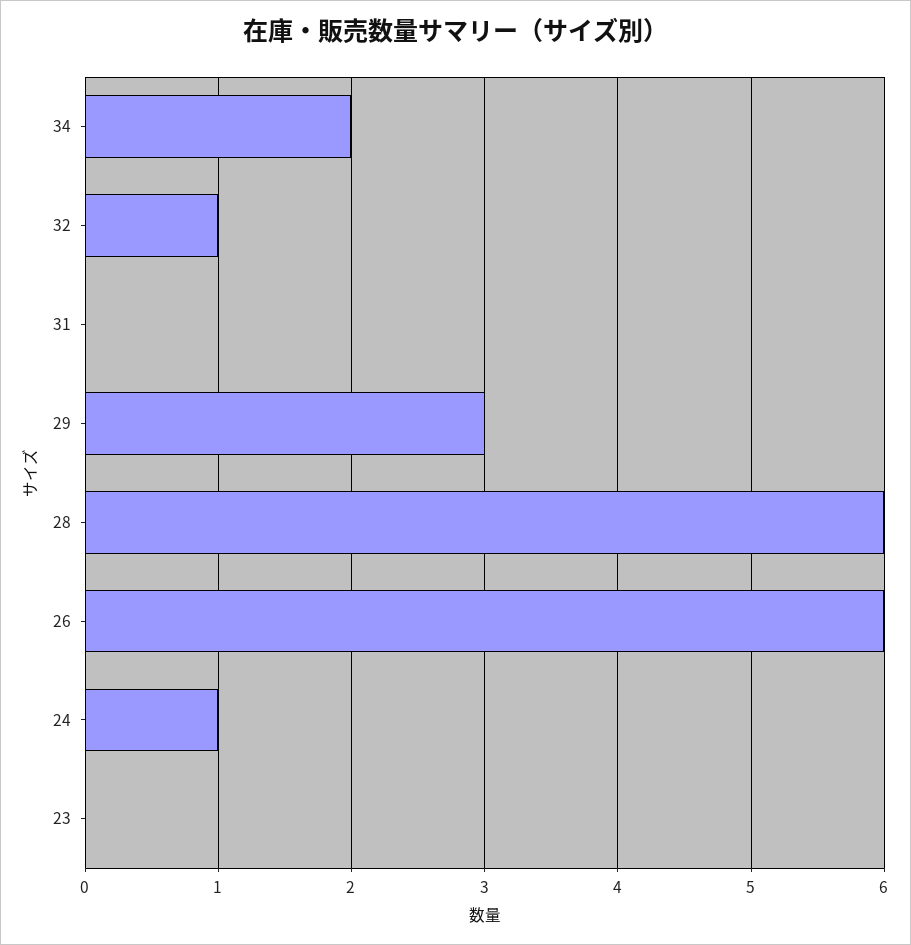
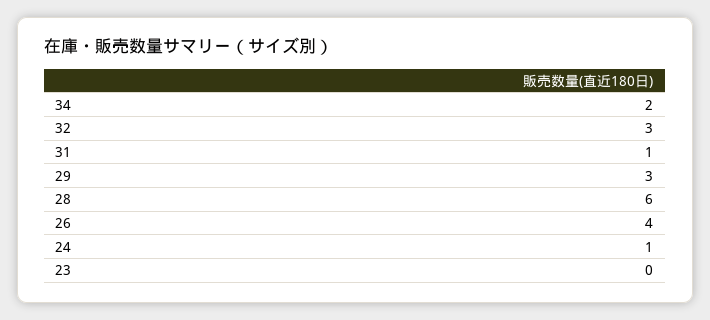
  {
    "34": 2,
-   "32": 1,
+   "32": 3,
-   "31": 0,
+   "31": 1,
    "29": 3,
    "28": 6,
-   "26": 6,
+   "26": 4,
    "24": 1,
    "23": 0
  }

